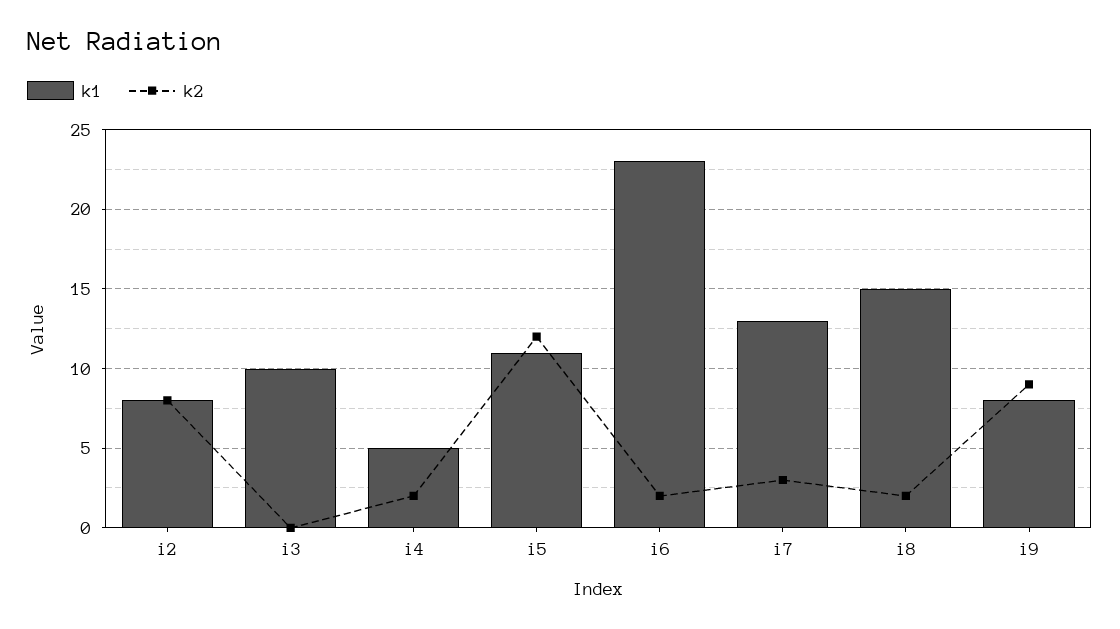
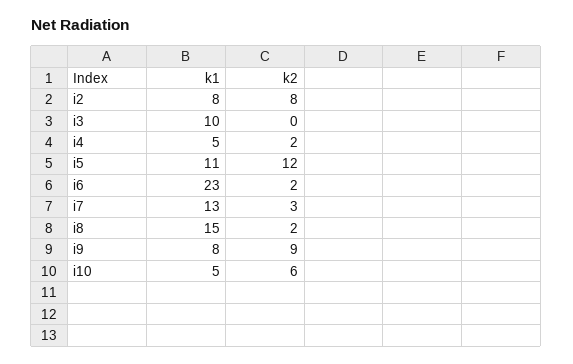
  {
    "k1": {
      "i2": 8,
      "i3": 10,
      "i4": 5,
      "i5": 11,
      "i6": 23,
      "i7": 13,
      "i8": 15,
-     "i9": 8
+     "i9": 8,
+     "i10": 5
    },
    "k2": {
      "i2": 8,
      "i3": 0,
      "i4": 2,
      "i5": 12,
      "i6": 2,
      "i7": 3,
      "i8": 2,
-     "i9": 9
+     "i9": 9,
+     "i10": 6
    }
  }

